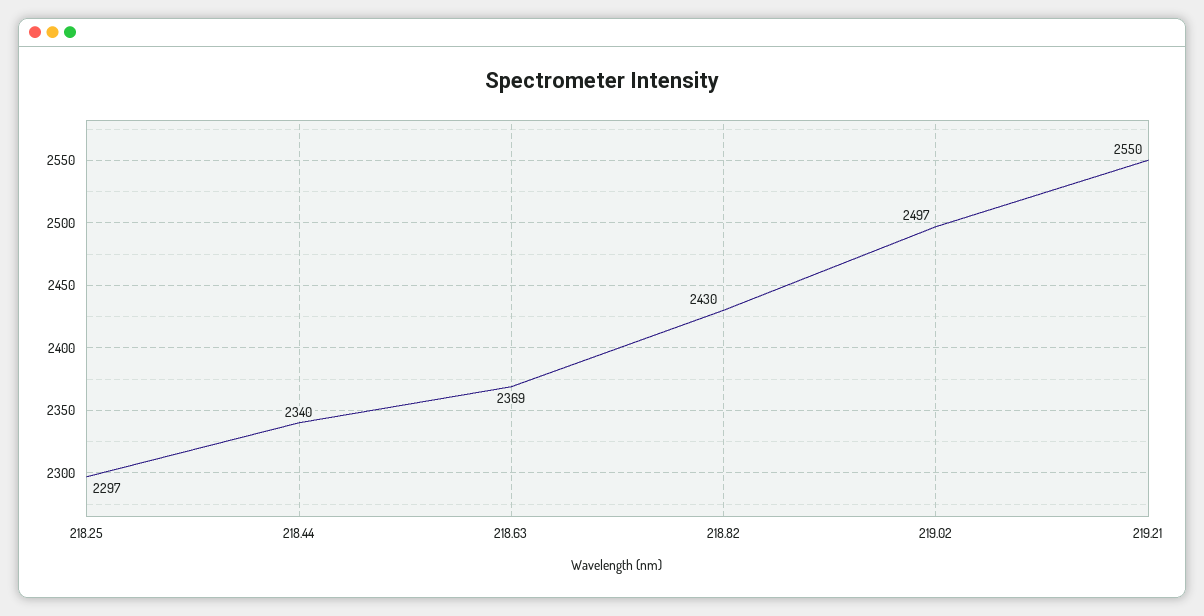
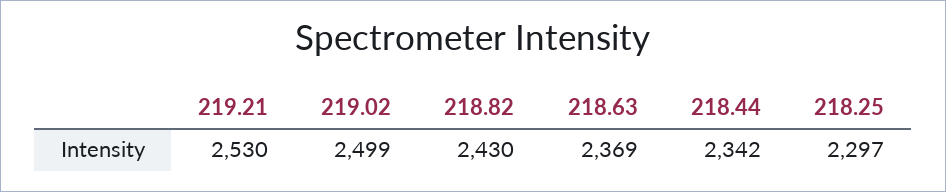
  {
    "218.25": 2297,
-   "218.44": 2340,
+   "218.44": 2342,
    "218.63": 2369,
    "218.82": 2430,
-   "219.02": 2497,
+   "219.02": 2499,
-   "219.21": 2550
+   "219.21": 2530
  }

